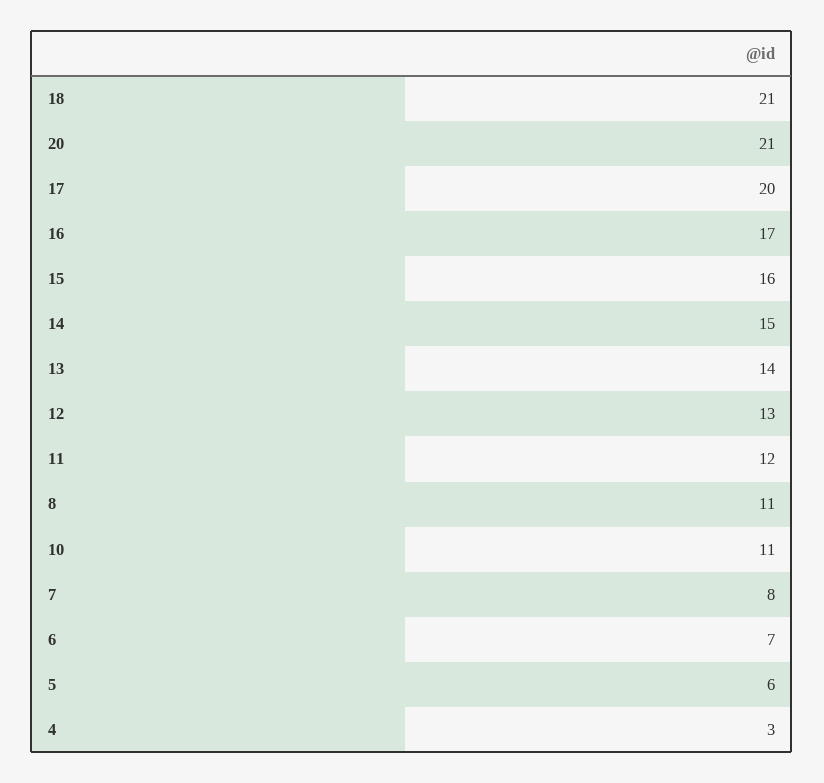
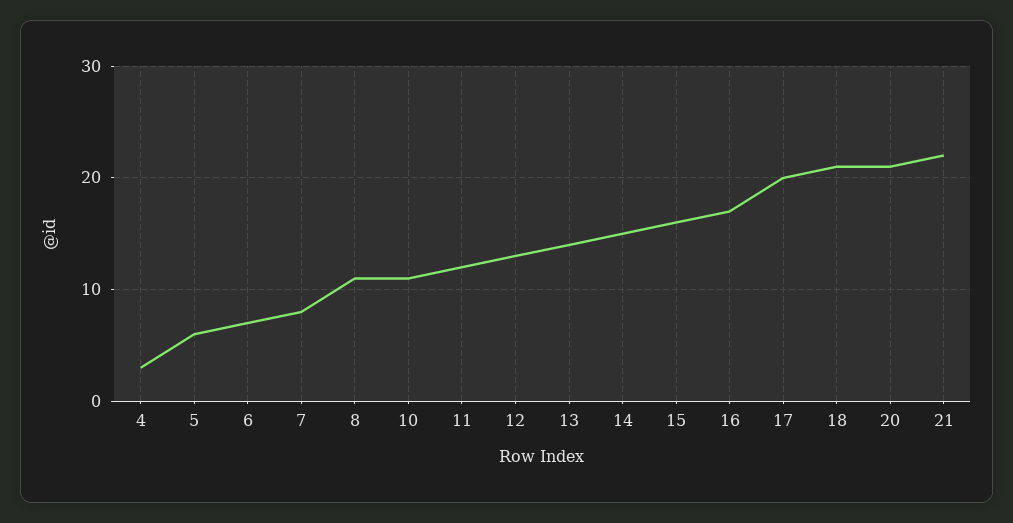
  {
    "18": 21,
    "20": 21,
    "17": 20,
    "16": 17,
    "15": 16,
    "14": 15,
    "13": 14,
    "12": 13,
    "11": 12,
    "8": 11,
    "10": 11,
    "7": 8,
    "6": 7,
    "5": 6,
-   "4": 3
+   "4": 3,
+   "21": 22
  }

